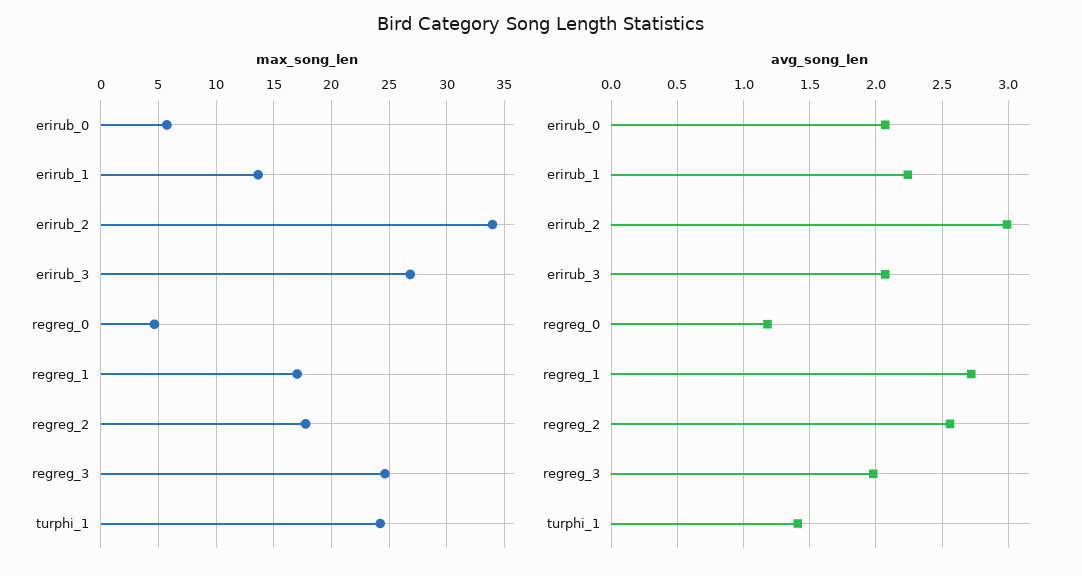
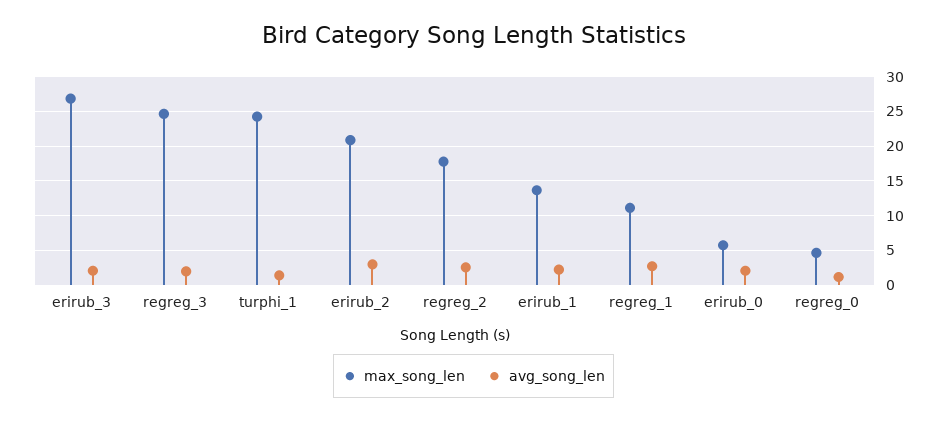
  {
    "max_song_len": {
      "erirub_0": 6,
      "erirub_1": 14,
-     "erirub_2": 34,
+     "erirub_2": 21,
      "erirub_3": 27,
      "regreg_0": 5,
-     "regreg_1": 17,
+     "regreg_1": 11,
      "regreg_2": 18,
      "regreg_3": 25,
      "turphi_1": 24
    },
    "avg_song_len": {
      "erirub_0": 2.05,
      "erirub_1": 2.25,
      "erirub_2": 3,
      "erirub_3": 2.05,
      "regreg_0": 1.2,
      "regreg_1": 2.7,
      "regreg_2": 2.55,
      "regreg_3": 2,
      "turphi_1": 1.4
    }
  }

